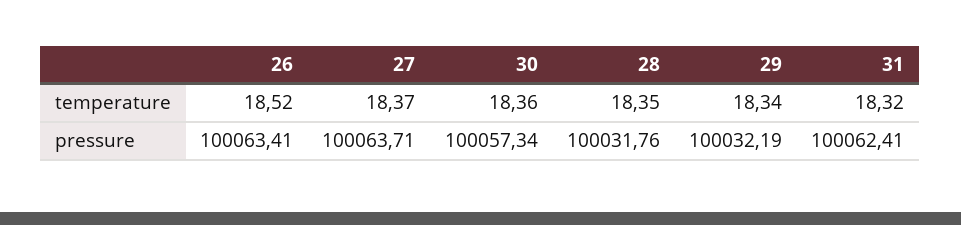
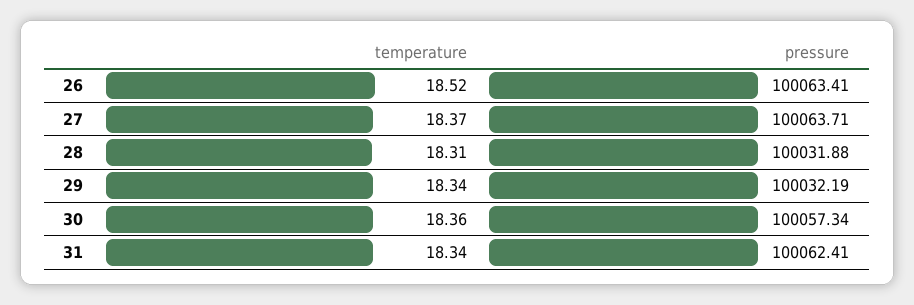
  {
    "26": {
      "temperature": 18.52,
      "pressure": 100063.41
    },
    "27": {
      "temperature": 18.37,
      "pressure": 100063.71
    },
    "30": {
      "temperature": 18.36,
      "pressure": 100057.34
    },
    "28": {
-     "temperature": 18.35,
+     "temperature": 18.31,
-     "pressure": 100031.76
+     "pressure": 100031.88
    },
    "29": {
      "temperature": 18.34,
      "pressure": 100032.19
    },
    "31": {
-     "temperature": 18.32,
+     "temperature": 18.34,
      "pressure": 100062.41
    }
  }

